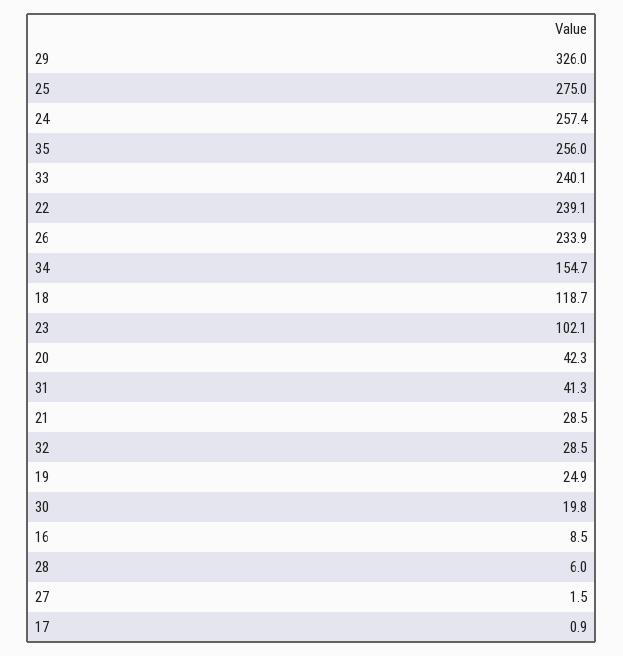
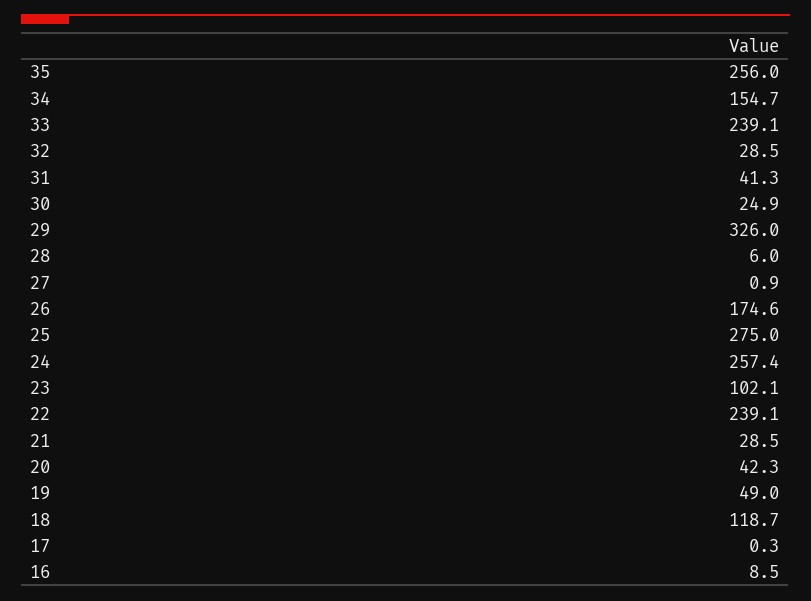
  {
    "29": 326,
    "25": 275,
    "24": 257.4,
    "35": 256,
-   "33": 240.1,
+   "33": 239.1,
    "22": 239.1,
-   "26": 233.9,
+   "26": 174.6,
    "34": 154.7,
    "18": 118.7,
    "23": 102.1,
    "20": 42.3,
    "31": 41.3,
    "21": 28.5,
    "32": 28.5,
-   "19": 24.9,
+   "19": 49,
-   "30": 19.8,
+   "30": 24.9,
    "16": 8.5,
    "28": 6,
-   "27": 1.5,
+   "27": 0.9,
-   "17": 0.9
+   "17": 0.3
  }

